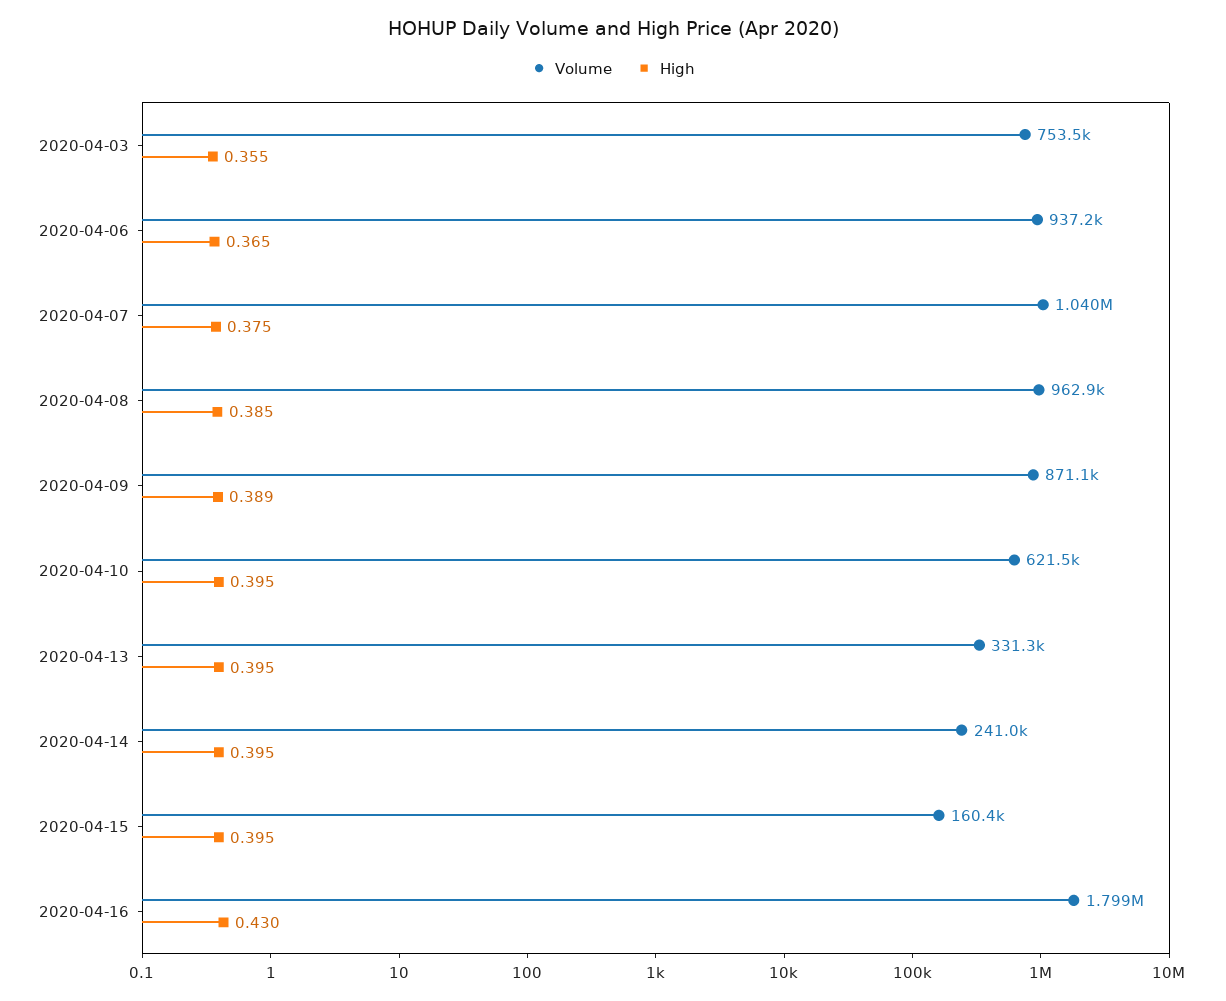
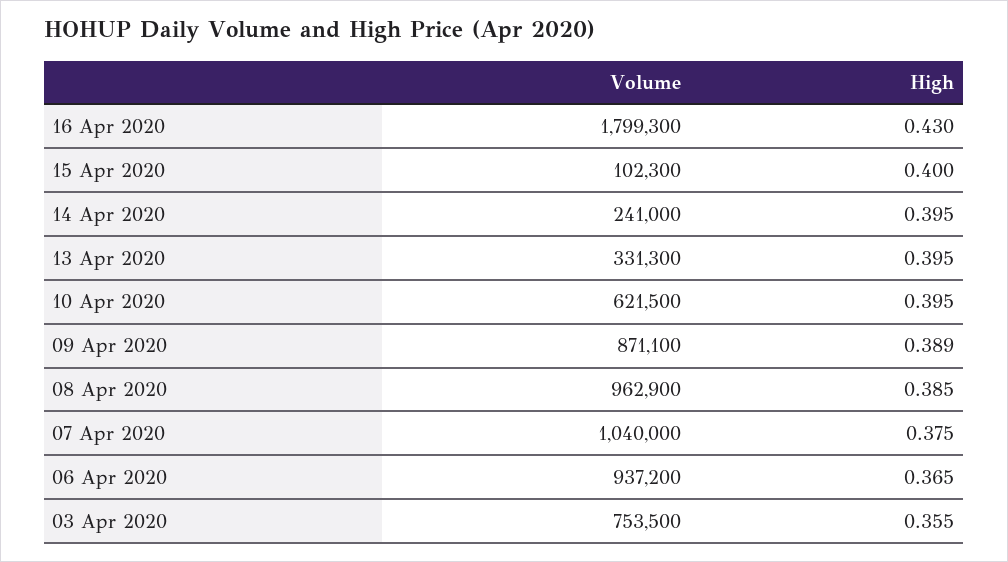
  {
    "Volume": {
      "2020-04-03": 753500,
      "2020-04-06": 937200,
      "2020-04-07": 1040000,
      "2020-04-08": 962900,
      "2020-04-09": 871100,
      "2020-04-10": 621500,
      "2020-04-13": 331300,
      "2020-04-14": 241000,
-     "2020-04-15": 160400,
+     "2020-04-15": 102300,
      "2020-04-16": 1799300
    },
    "High": {
      "2020-04-03": 0.355,
      "2020-04-06": 0.365,
      "2020-04-07": 0.375,
      "2020-04-08": 0.385,
      "2020-04-09": 0.389,
      "2020-04-10": 0.395,
      "2020-04-13": 0.395,
      "2020-04-14": 0.395,
-     "2020-04-15": 0.395,
+     "2020-04-15": 0.4,
      "2020-04-16": 0.43
    }
  }

